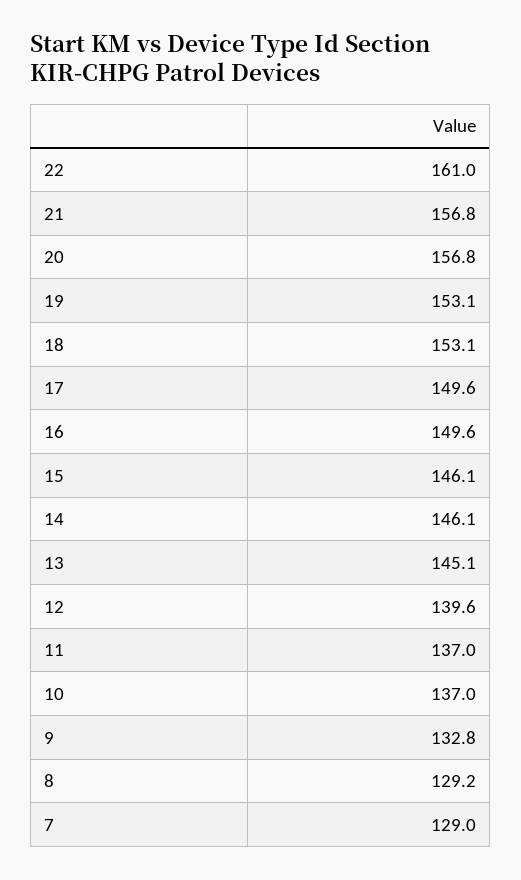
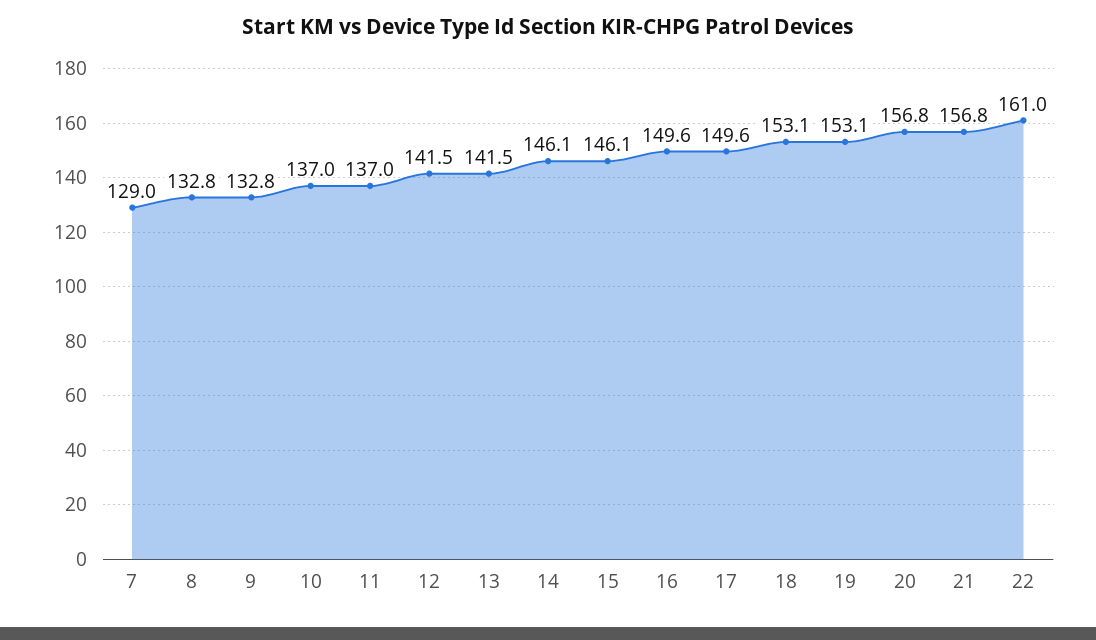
  {
    "22": 161,
    "21": 156.8,
    "20": 156.8,
    "19": 153.1,
    "18": 153.1,
    "17": 149.6,
    "16": 149.6,
    "15": 146.1,
    "14": 146.1,
-   "13": 145.1,
+   "13": 141.5,
-   "12": 139.6,
+   "12": 141.5,
    "11": 137,
    "10": 137,
    "9": 132.8,
-   "8": 129.2,
+   "8": 132.8,
    "7": 129
  }

